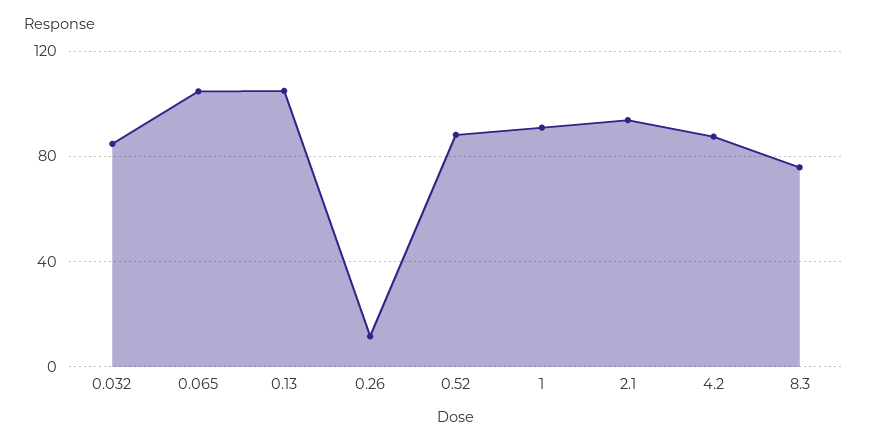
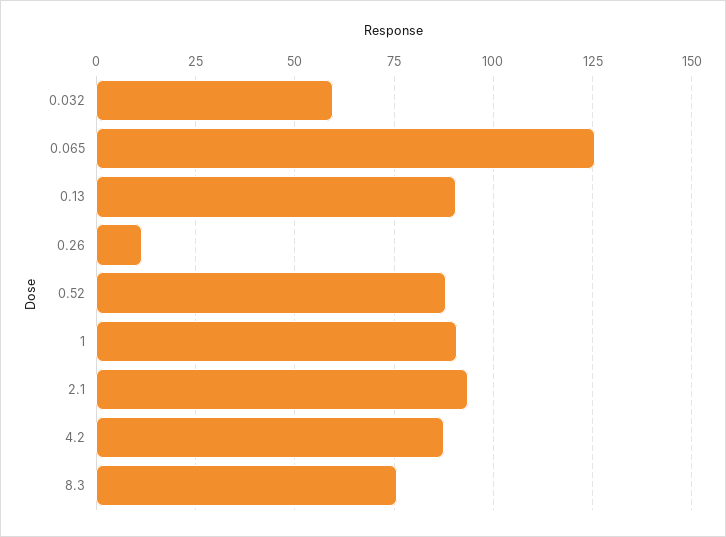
  {
-   "0.032": 85,
+   "0.032": 60,
-   "0.065": 105,
+   "0.065": 125,
-   "0.13": 105,
+   "0.13": 90,
    "0.26": 12.5,
    "0.52": 87.5,
    "1": 90,
    "2.1": 92.5,
    "4.2": 87.5,
    "8.3": 75
  }

